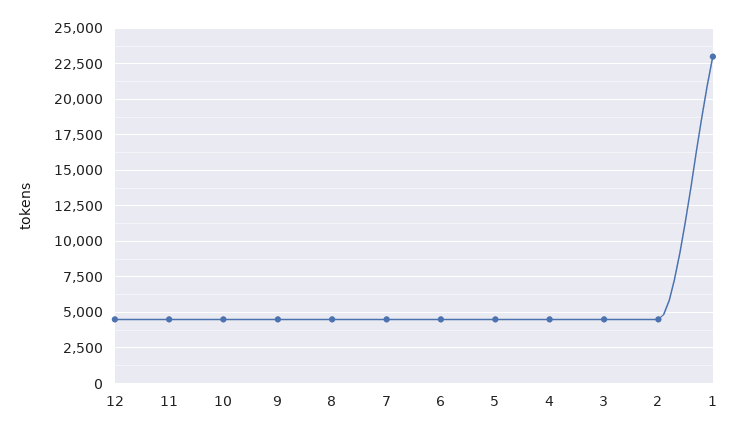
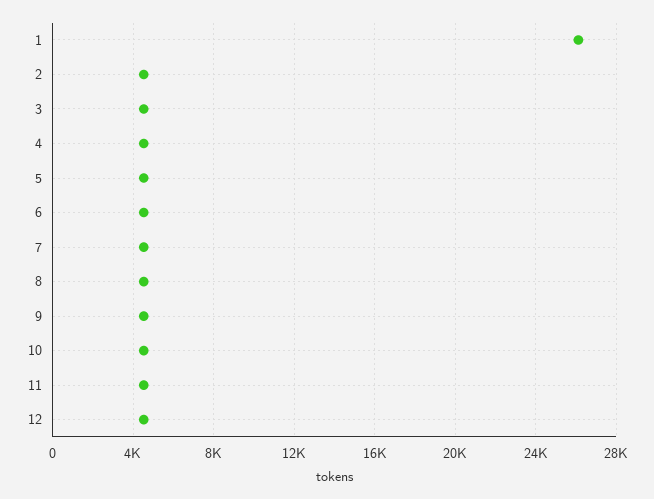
  {
    "12": 4500,
    "11": 4500,
    "10": 4500,
    "9": 4500,
    "8": 4500,
    "7": 4500,
    "6": 4500,
    "5": 4500,
    "4": 4500,
    "3": 4500,
    "2": 4500,
-   "1": 23000
+   "1": 26000
  }

